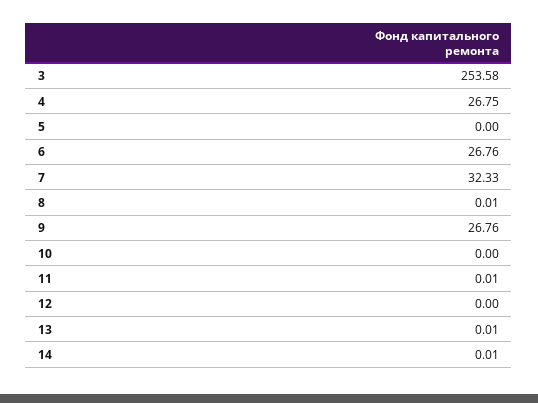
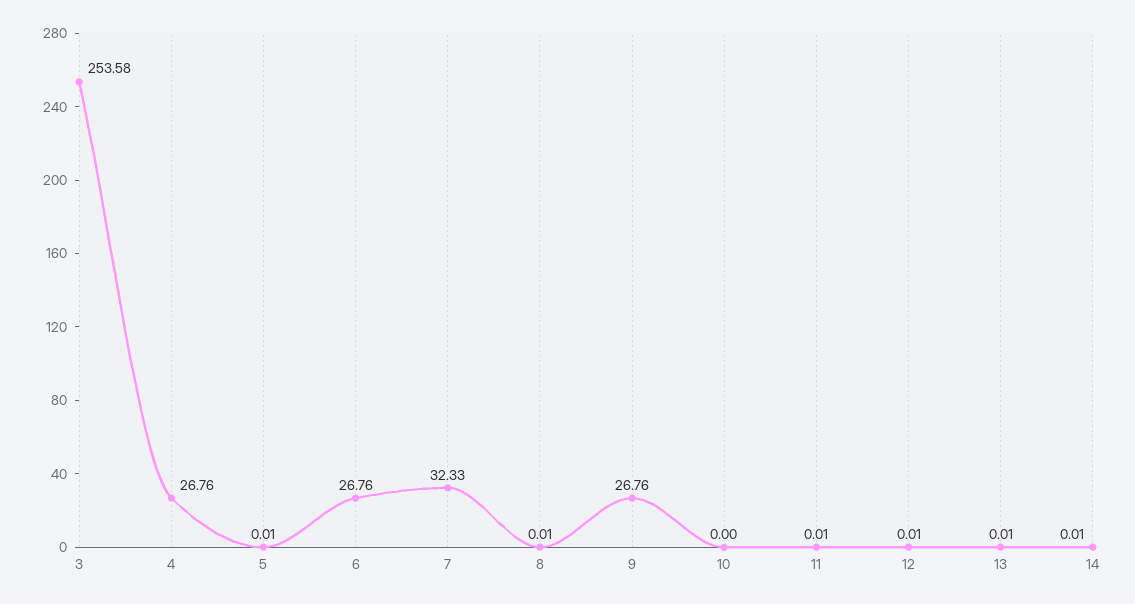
  {
    "3": 253.58,
-   "4": 26.75,
+   "4": 26.76,
-   "5": 0,
+   "5": 0.01,
    "6": 26.76,
    "7": 32.33,
    "8": 0.01,
    "9": 26.76,
    "10": 0,
    "11": 0.01,
-   "12": 0,
+   "12": 0.01,
    "13": 0.01,
    "14": 0.01
  }

